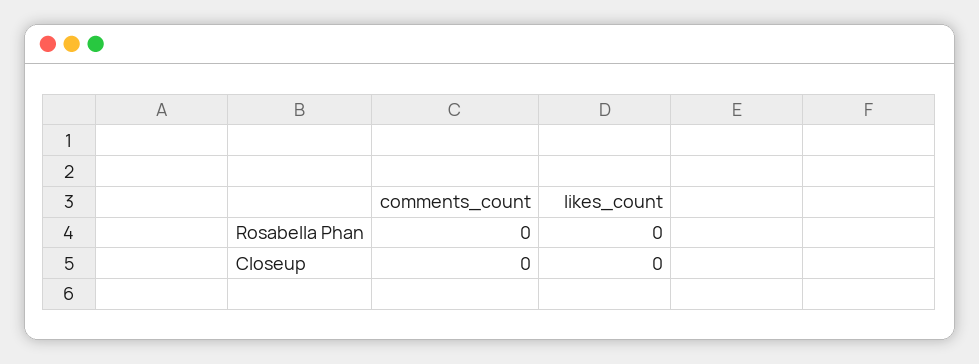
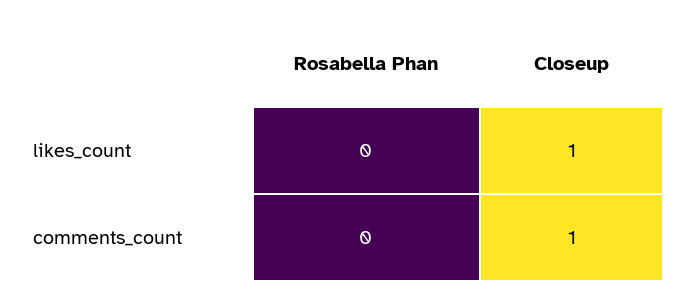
  {
    "comments_count": {
      "Rosabella Phan": 0,
-     "Closeup": 0
+     "Closeup": 1
    },
    "likes_count": {
      "Rosabella Phan": 0,
-     "Closeup": 0
+     "Closeup": 1
    }
  }

